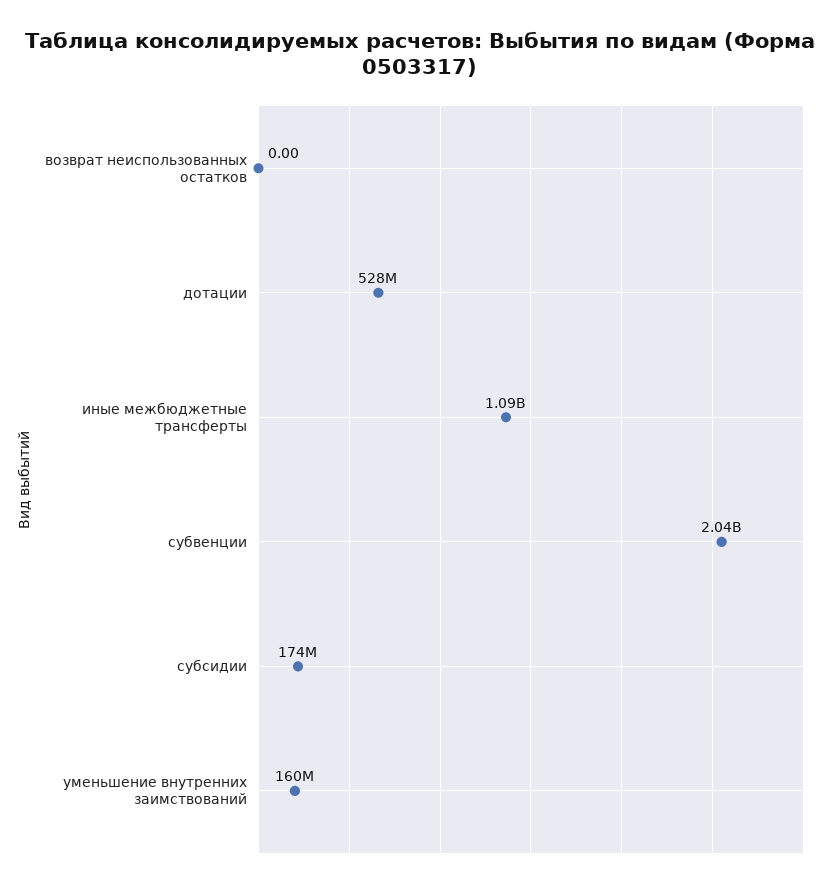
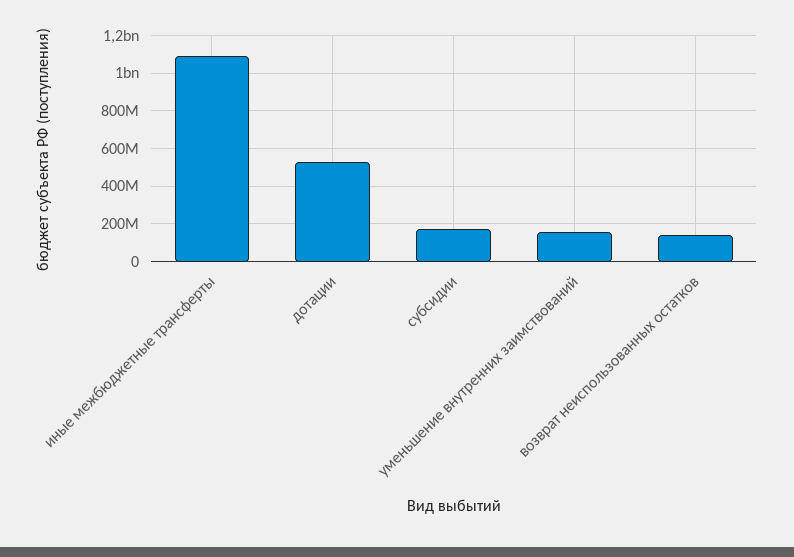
  {
-   "возврат неиспользованных остатков": 0,
+   "возврат неиспользованных остатков": 150000000,
    "дотации": 528000000,
    "иные межбюджетные трансферты": 1090000000,
-   "субвенции": 2040000000,
    "субсидии": 174000000,
    "уменьшение внутренних заимствований": 160000000
  }

